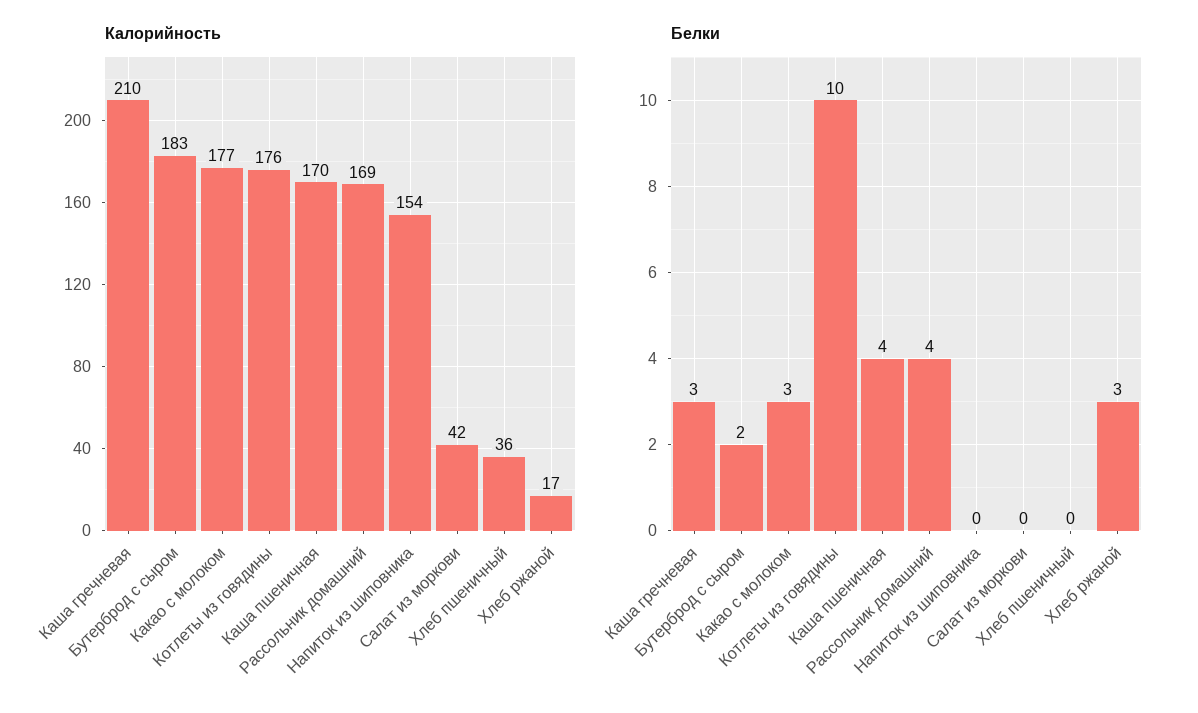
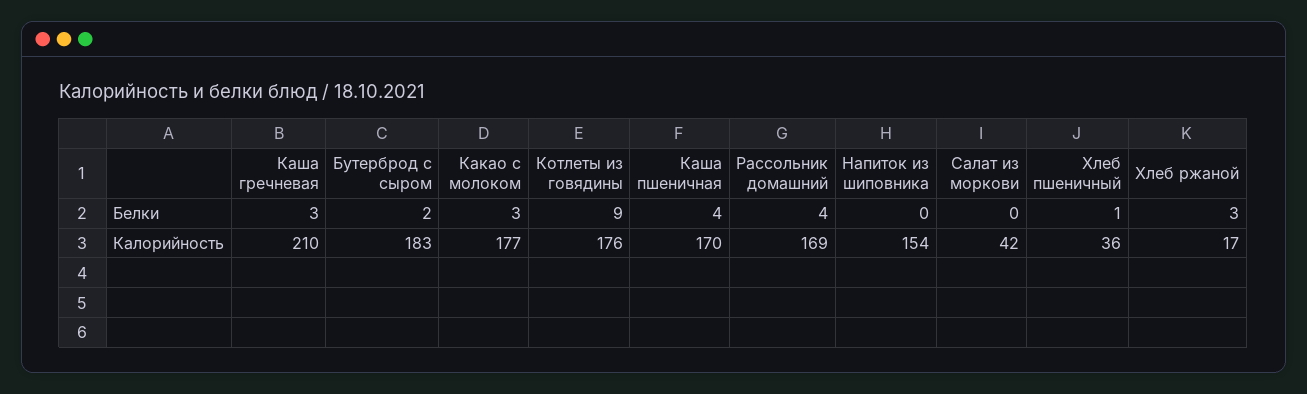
  {
    "Калорийность": {
      "Каша гречневая": 210,
      "Бутерброд с сыром": 183,
      "Какао с молоком": 177,
      "Котлеты из говядины": 176,
      "Каша пшеничная": 170,
      "Рассольник домашний": 169,
      "Напиток из шиповника": 154,
      "Салат из моркови": 42,
      "Хлеб пшеничный": 36,
      "Хлеб ржаной": 17
    },
    "Белки": {
      "Каша гречневая": 3,
      "Бутерброд с сыром": 2,
      "Какао с молоком": 3,
-     "Котлеты из говядины": 10,
+     "Котлеты из говядины": 9,
      "Каша пшеничная": 4,
      "Рассольник домашний": 4,
      "Напиток из шиповника": 0,
      "Салат из моркови": 0,
-     "Хлеб пшеничный": 0,
+     "Хлеб пшеничный": 1,
      "Хлеб ржаной": 3
    }
  }

